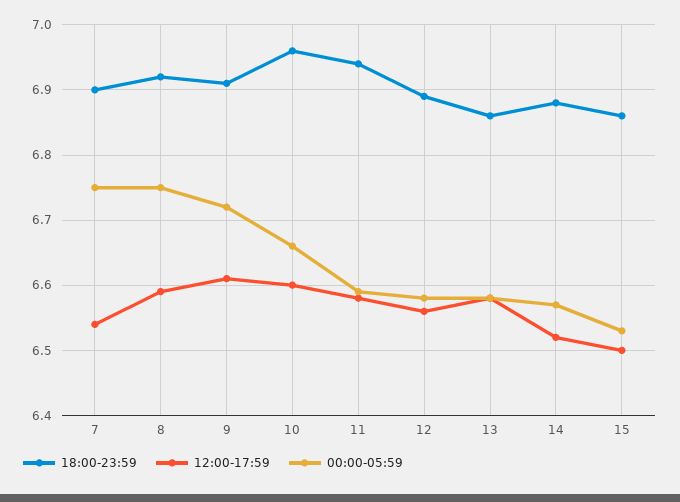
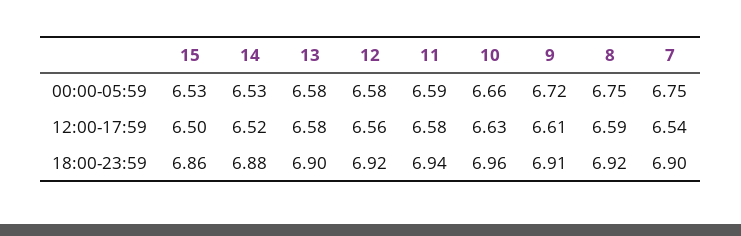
  {
    "18:00-23:59": {
      "7": 6.9,
      "8": 6.92,
      "9": 6.91,
      "10": 6.96,
      "11": 6.94,
-     "12": 6.89,
+     "12": 6.92,
-     "13": 6.86,
+     "13": 6.9,
      "14": 6.88,
      "15": 6.86
    },
    "12:00-17:59": {
      "7": 6.54,
      "8": 6.59,
      "9": 6.61,
-     "10": 6.6,
+     "10": 6.63,
      "11": 6.58,
      "12": 6.56,
      "13": 6.58,
      "14": 6.52,
      "15": 6.5
    },
    "00:00-05:59": {
      "7": 6.75,
      "8": 6.75,
      "9": 6.72,
      "10": 6.66,
      "11": 6.59,
      "12": 6.58,
      "13": 6.58,
-     "14": 6.57,
+     "14": 6.53,
      "15": 6.53
    }
  }

